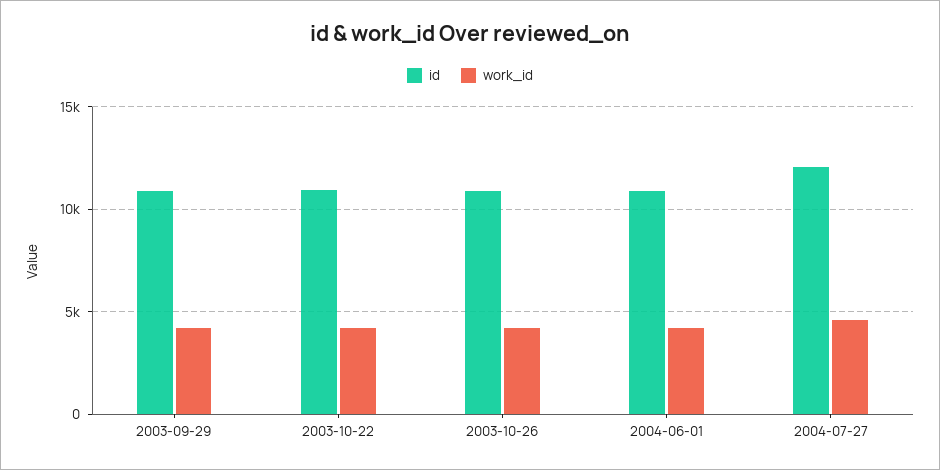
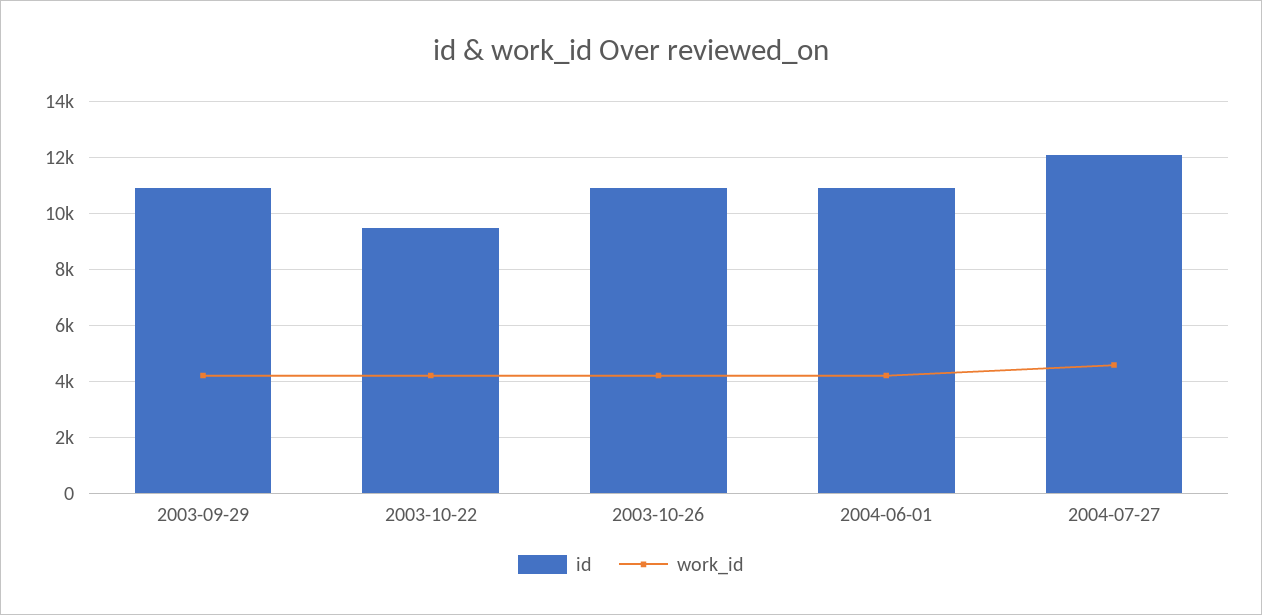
  {
    "id": {
      "2003-09-29": 11000,
-     "2003-10-22": 11000,
+     "2003-10-22": 9500,
      "2003-10-26": 11000,
      "2004-06-01": 11000,
      "2004-07-27": 12000
    },
    "work_id": {
      "2003-09-29": 4250,
      "2003-10-22": 4250,
      "2003-10-26": 4250,
      "2004-06-01": 4250,
      "2004-07-27": 4500
    }
  }

